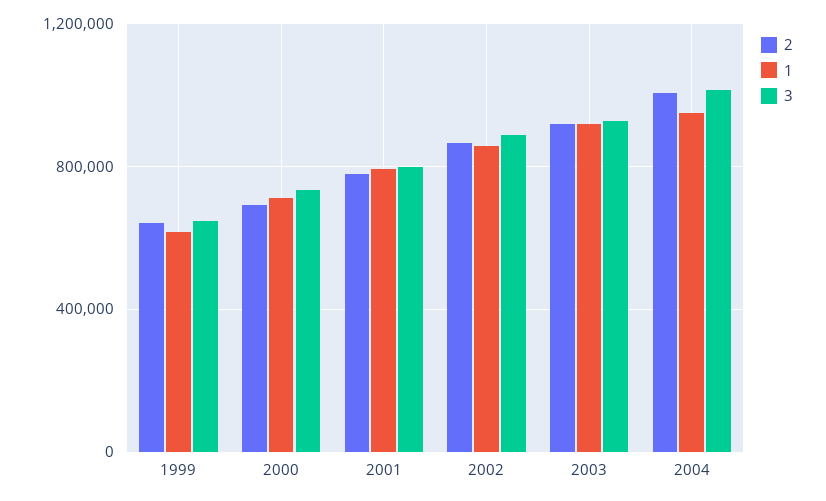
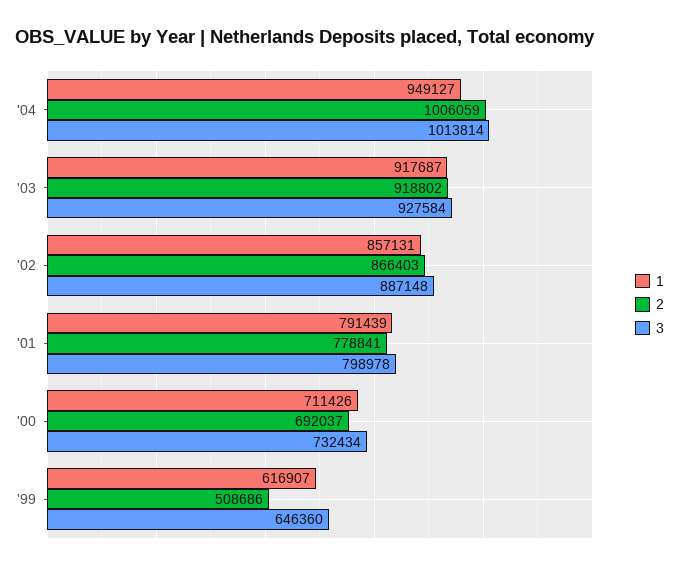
  {
    "2": {
-     "1999": 650000,
+     "1999": 508686,
      "2000": 692037,
      "2001": 778841,
      "2002": 866403,
      "2003": 918802,
      "2004": 1006059
    },
    "1": {
      "1999": 616907,
      "2000": 711426,
      "2001": 791439,
      "2002": 857131,
      "2003": 917687,
      "2004": 949127
    },
    "3": {
      "1999": 646360,
      "2000": 732434,
      "2001": 798978,
      "2002": 887148,
      "2003": 927584,
      "2004": 1013814
    }
  }

